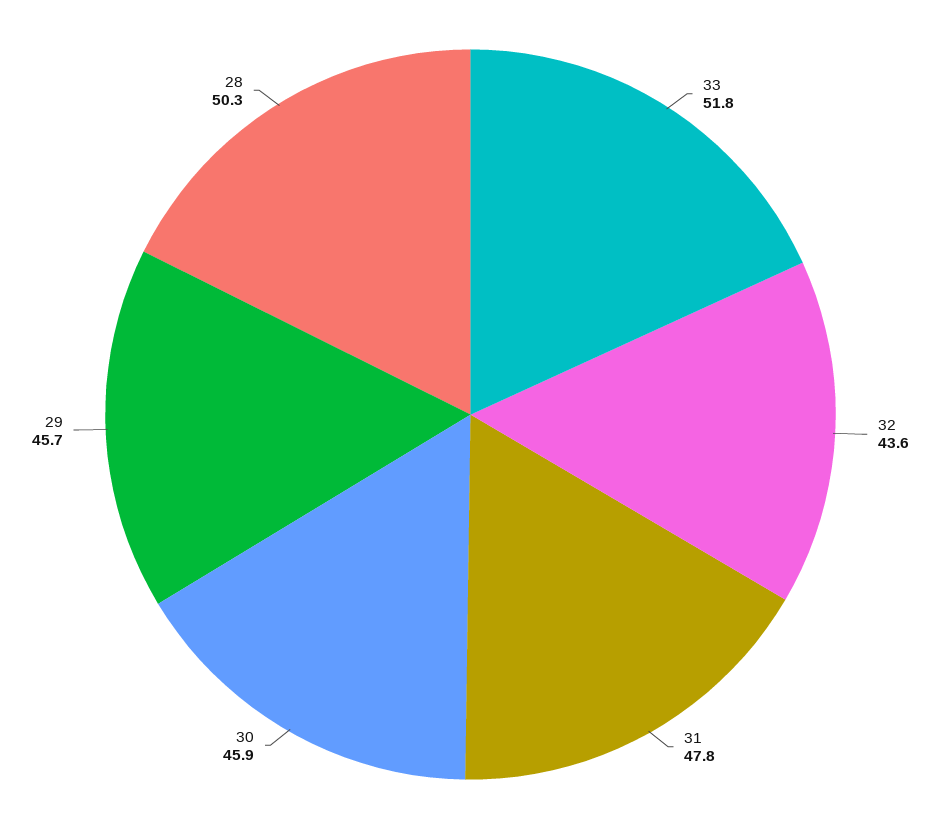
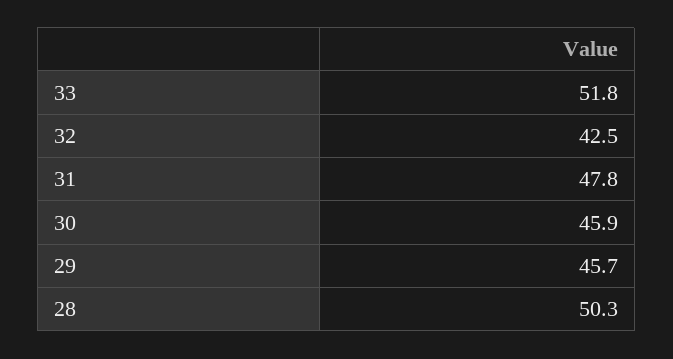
  {
    "33": 51.8,
-   "32": 43.6,
+   "32": 42.5,
    "31": 47.8,
    "30": 45.9,
    "29": 45.7,
    "28": 50.3
  }

